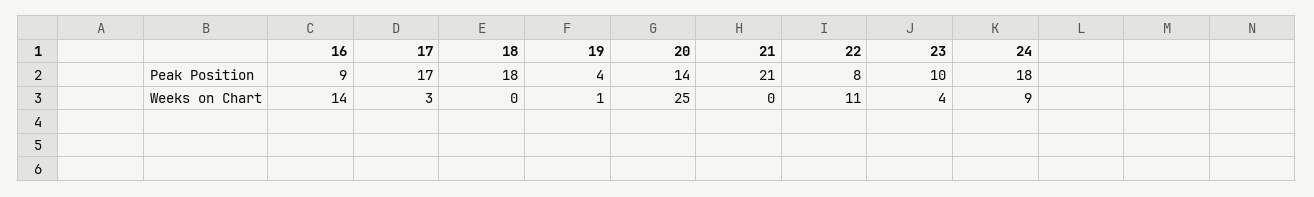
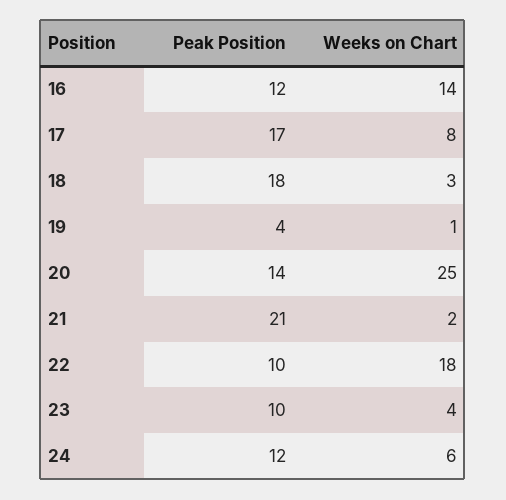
  {
    "16": {
-     "Peak Position": 9,
+     "Peak Position": 12,
      "Weeks on Chart": 14
    },
    "17": {
      "Peak Position": 17,
-     "Weeks on Chart": 3
+     "Weeks on Chart": 8
    },
    "18": {
      "Peak Position": 18,
-     "Weeks on Chart": 0
+     "Weeks on Chart": 3
    },
    "19": {
      "Peak Position": 4,
      "Weeks on Chart": 1
    },
    "20": {
      "Peak Position": 14,
      "Weeks on Chart": 25
    },
    "21": {
      "Peak Position": 21,
-     "Weeks on Chart": 0
+     "Weeks on Chart": 2
    },
    "22": {
-     "Peak Position": 8,
+     "Peak Position": 10,
-     "Weeks on Chart": 11
+     "Weeks on Chart": 18
    },
    "23": {
      "Peak Position": 10,
      "Weeks on Chart": 4
    },
    "24": {
-     "Peak Position": 18,
+     "Peak Position": 12,
-     "Weeks on Chart": 9
+     "Weeks on Chart": 6
    }
  }

